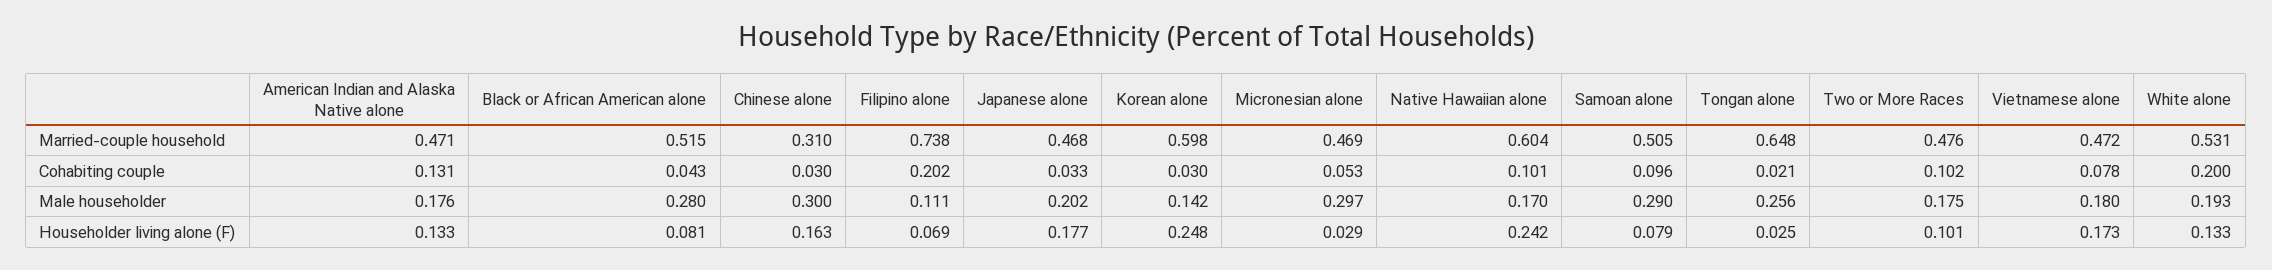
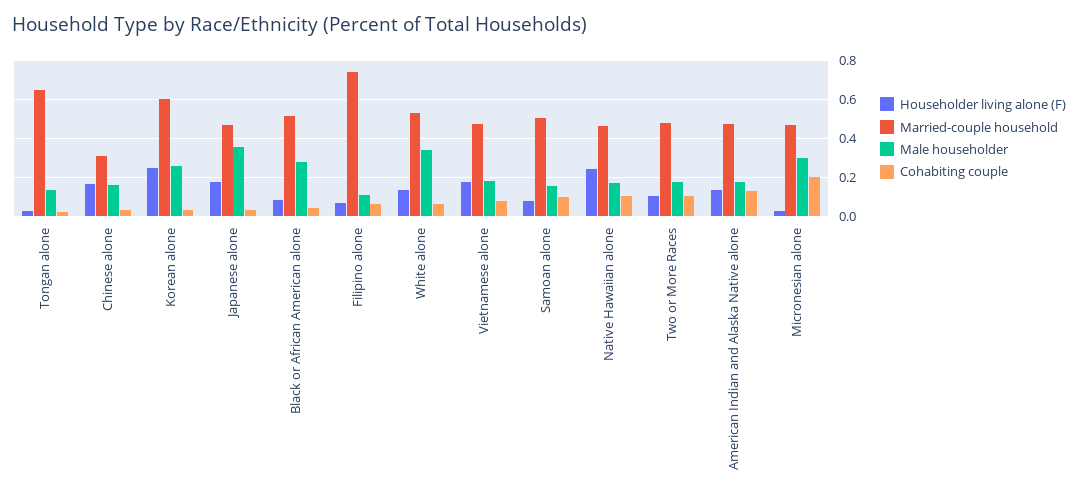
  {
    "Married-couple household": {
      "American Indian and Alaska Native alone": 0.471,
      "Black or African American alone": 0.515,
      "Chinese alone": 0.31,
      "Filipino alone": 0.738,
      "Japanese alone": 0.468,
      "Korean alone": 0.598,
      "Micronesian alone": 0.469,
-     "Native Hawaiian alone": 0.604,
+     "Native Hawaiian alone": 0.45,
      "Samoan alone": 0.505,
      "Tongan alone": 0.648,
      "Two or More Races": 0.476,
      "Vietnamese alone": 0.472,
      "White alone": 0.531
    },
    "Cohabiting couple": {
      "American Indian and Alaska Native alone": 0.131,
      "Black or African American alone": 0.043,
      "Chinese alone": 0.03,
-     "Filipino alone": 0.202,
+     "Filipino alone": 0.05,
      "Japanese alone": 0.033,
      "Korean alone": 0.03,
-     "Micronesian alone": 0.053,
+     "Micronesian alone": 0.2,
      "Native Hawaiian alone": 0.101,
      "Samoan alone": 0.096,
      "Tongan alone": 0.021,
      "Two or More Races": 0.102,
      "Vietnamese alone": 0.078,
-     "White alone": 0.2
+     "White alone": 0.05
    },
    "Male householder": {
      "American Indian and Alaska Native alone": 0.176,
      "Black or African American alone": 0.28,
-     "Chinese alone": 0.3,
+     "Chinese alone": 0.15,
      "Filipino alone": 0.111,
-     "Japanese alone": 0.202,
+     "Japanese alone": 0.35,
-     "Korean alone": 0.142,
+     "Korean alone": 0.25,
      "Micronesian alone": 0.297,
      "Native Hawaiian alone": 0.17,
-     "Samoan alone": 0.29,
+     "Samoan alone": 0.15,
-     "Tongan alone": 0.256,
+     "Tongan alone": 0.15,
      "Two or More Races": 0.175,
      "Vietnamese alone": 0.18,
-     "White alone": 0.193
+     "White alone": 0.35
    },
    "Householder living alone (F)": {
      "American Indian and Alaska Native alone": 0.133,
      "Black or African American alone": 0.081,
      "Chinese alone": 0.163,
      "Filipino alone": 0.069,
      "Japanese alone": 0.177,
      "Korean alone": 0.248,
      "Micronesian alone": 0.029,
      "Native Hawaiian alone": 0.242,
      "Samoan alone": 0.079,
      "Tongan alone": 0.025,
      "Two or More Races": 0.101,
      "Vietnamese alone": 0.173,
      "White alone": 0.133
    }
  }

